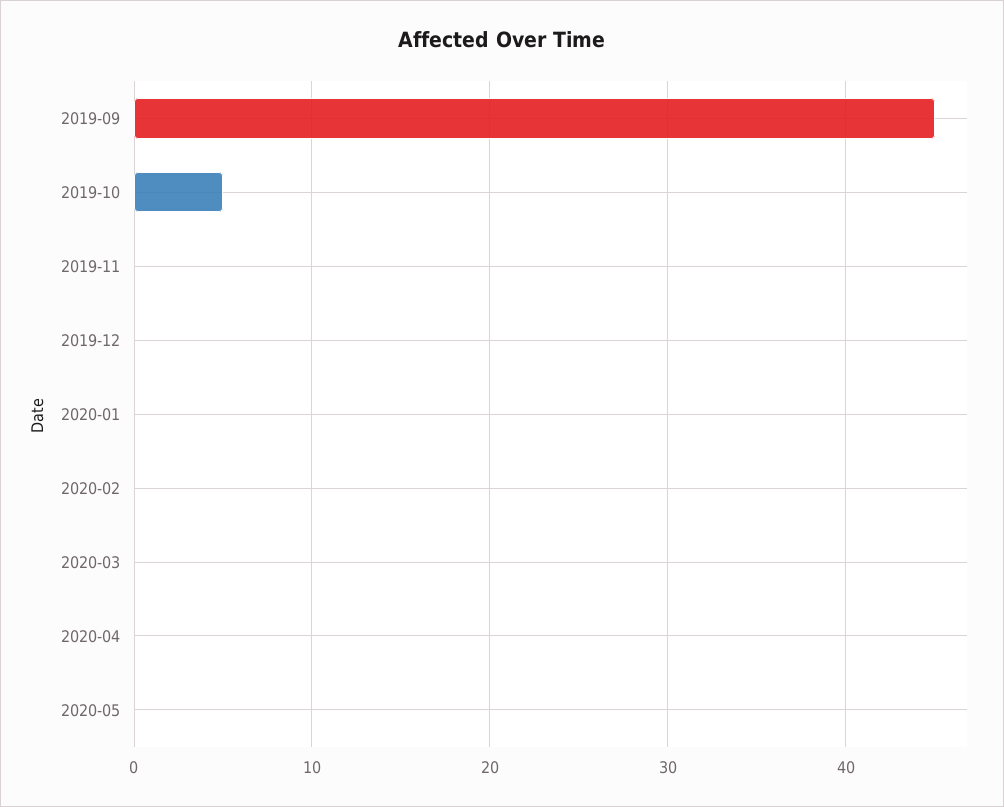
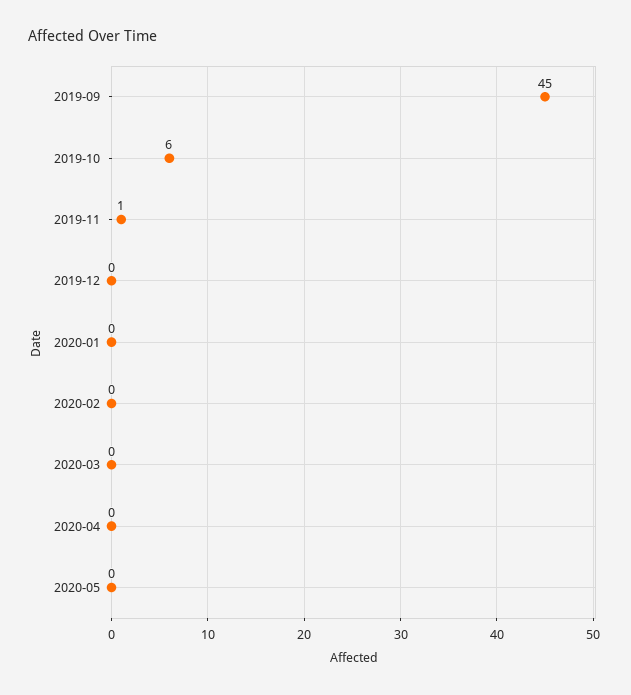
  {
    "2019-09": 45,
-   "2019-10": 5,
+   "2019-10": 6,
-   "2019-11": 0,
+   "2019-11": 1,
    "2019-12": 0,
    "2020-01": 0,
    "2020-02": 0,
    "2020-03": 0,
    "2020-04": 0,
    "2020-05": 0
  }

